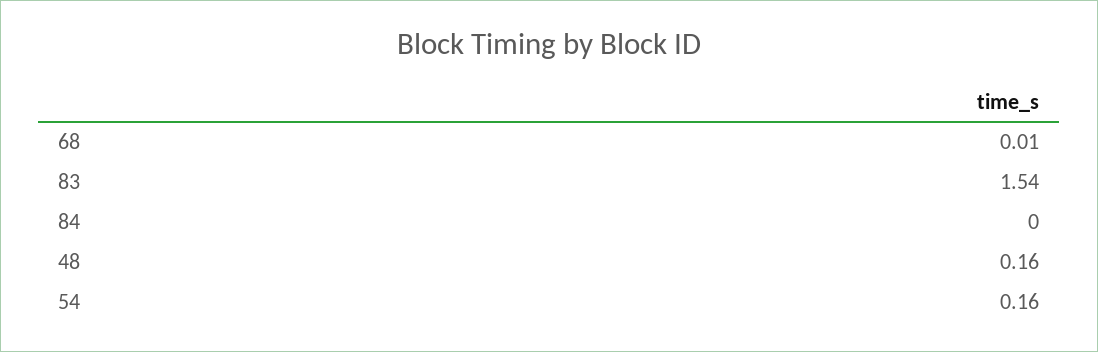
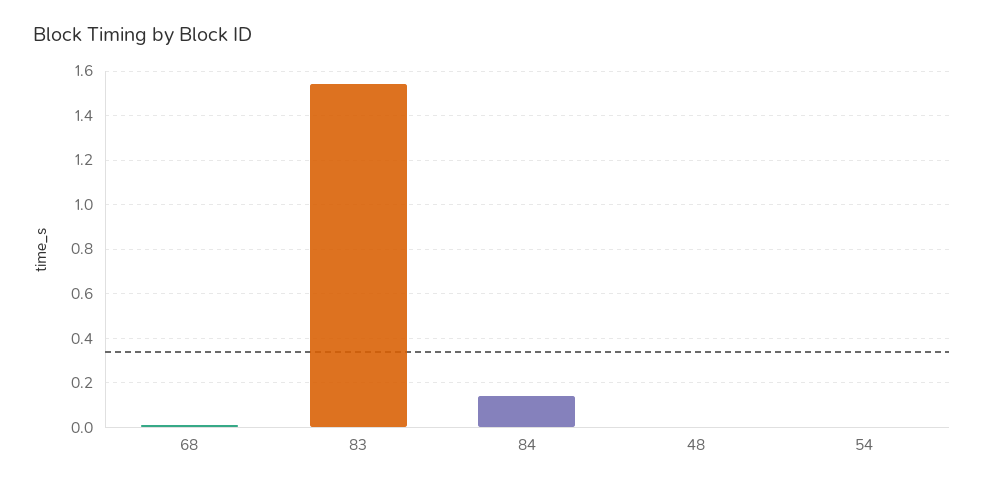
  {
    "68": 0.01,
    "83": 1.54,
-   "84": 0,
+   "84": 0.15,
-   "48": 0.16,
+   "48": 0,
-   "54": 0.16
+   "54": 0
  }

